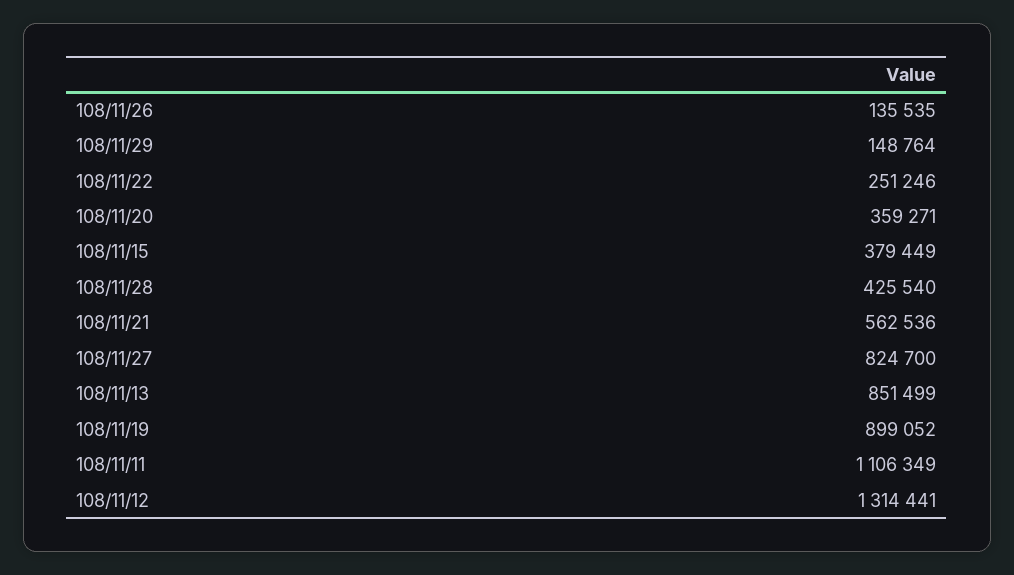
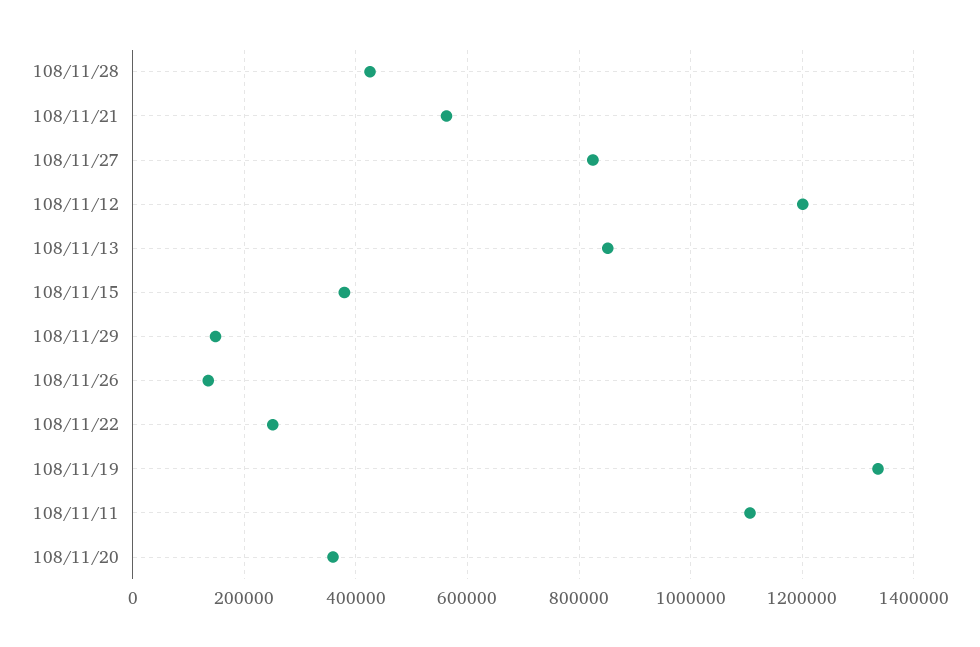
  {
    "108/11/26": 135535,
    "108/11/29": 148764,
    "108/11/22": 251246,
    "108/11/20": 359271,
    "108/11/15": 379449,
    "108/11/28": 425540,
    "108/11/21": 562536,
    "108/11/27": 824700,
    "108/11/13": 851499,
-   "108/11/19": 899052,
+   "108/11/19": 1340000,
    "108/11/11": 1106349,
-   "108/11/12": 1314441
+   "108/11/12": 1200000
  }

